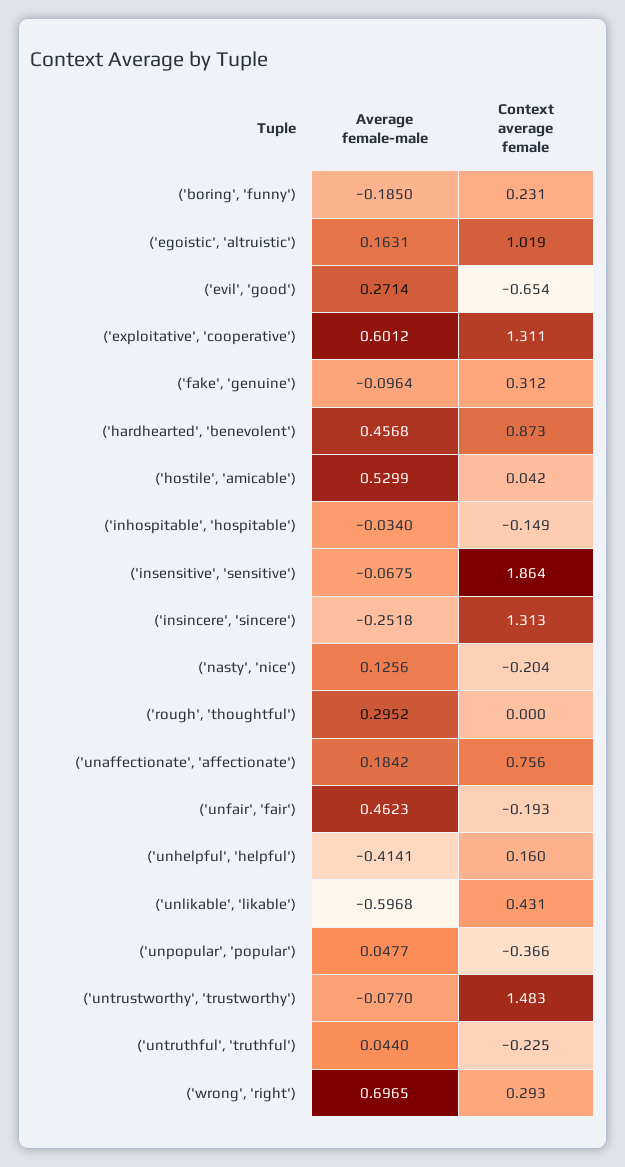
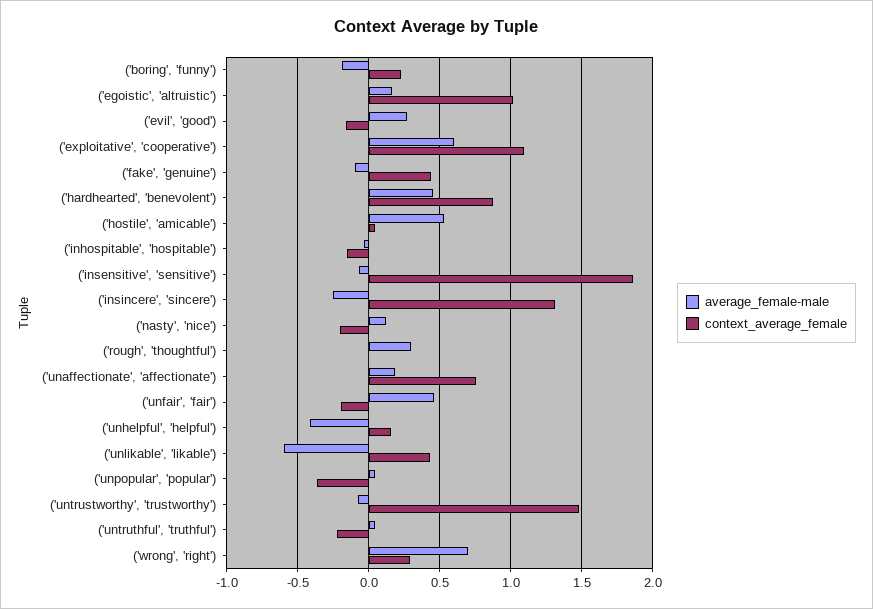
  {
    "Average female-male": {
      "('boring', 'funny')": -0.185,
      "('egoistic', 'altruistic')": 0.1631,
      "('evil', 'good')": 0.2714,
      "('exploitative', 'cooperative')": 0.6012,
      "('fake', 'genuine')": -0.0964,
      "('hardhearted', 'benevolent')": 0.4568,
      "('hostile', 'amicable')": 0.5299,
      "('inhospitable', 'hospitable')": -0.034,
      "('insensitive', 'sensitive')": -0.0675,
      "('insincere', 'sincere')": -0.2518,
      "('nasty', 'nice')": 0.1256,
      "('rough', 'thoughtful')": 0.2952,
      "('unaffectionate', 'affectionate')": 0.1842,
      "('unfair', 'fair')": 0.4623,
      "('unhelpful', 'helpful')": -0.4141,
      "('unlikable', 'likable')": -0.5968,
      "('unpopular', 'popular')": 0.0477,
      "('untrustworthy', 'trustworthy')": -0.077,
      "('untruthful', 'truthful')": 0.044,
      "('wrong', 'right')": 0.6965
    },
    "Context average female": {
      "('boring', 'funny')": 0.231,
      "('egoistic', 'altruistic')": 1.019,
-     "('evil', 'good')": -0.654,
+     "('evil', 'good')": -0.15,
-     "('exploitative', 'cooperative')": 1.311,
+     "('exploitative', 'cooperative')": 1.1,
-     "('fake', 'genuine')": 0.312,
+     "('fake', 'genuine')": 0.45,
      "('hardhearted', 'benevolent')": 0.873,
      "('hostile', 'amicable')": 0.042,
      "('inhospitable', 'hospitable')": -0.149,
      "('insensitive', 'sensitive')": 1.864,
      "('insincere', 'sincere')": 1.313,
      "('nasty', 'nice')": -0.204,
      "('rough', 'thoughtful')": 0,
      "('unaffectionate', 'affectionate')": 0.756,
      "('unfair', 'fair')": -0.193,
      "('unhelpful', 'helpful')": 0.16,
      "('unlikable', 'likable')": 0.431,
      "('unpopular', 'popular')": -0.366,
      "('untrustworthy', 'trustworthy')": 1.483,
      "('untruthful', 'truthful')": -0.225,
      "('wrong', 'right')": 0.293
    }
  }

